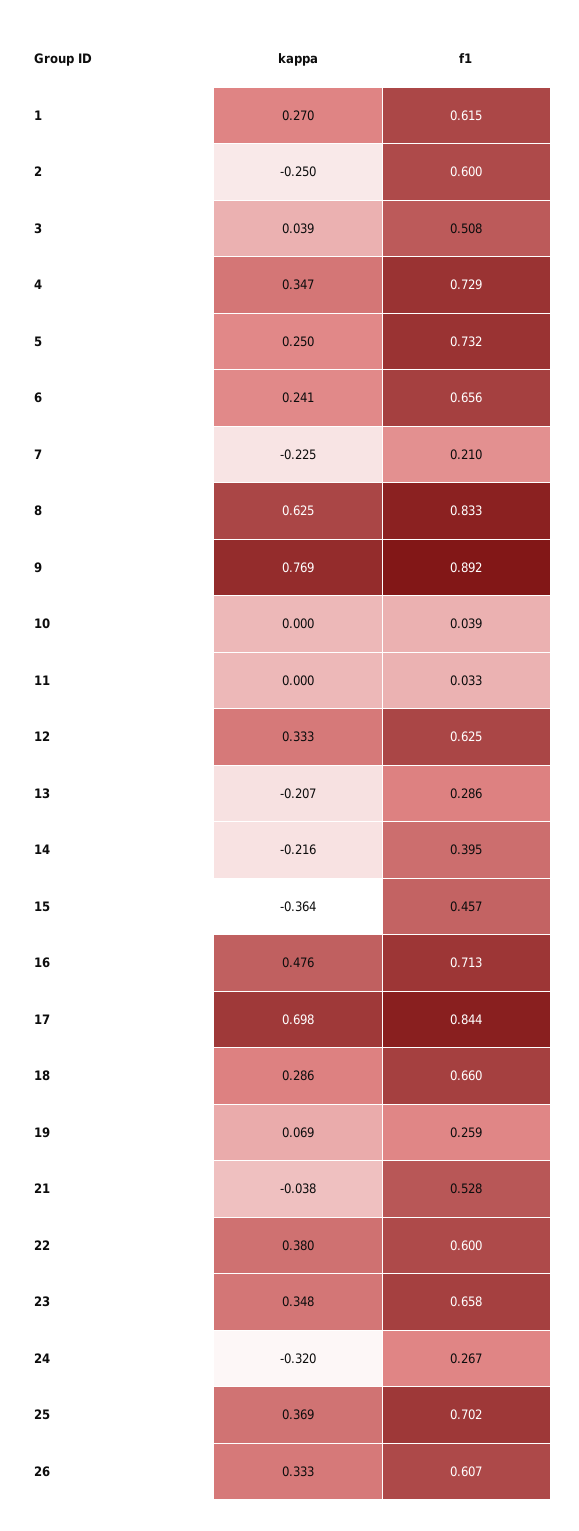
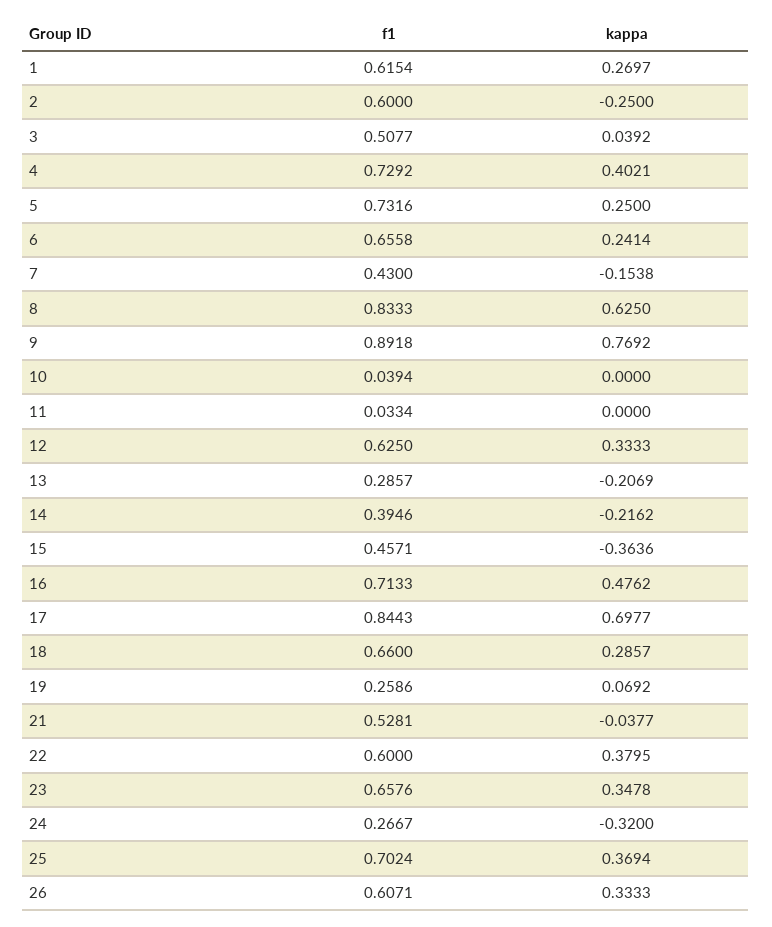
  {
    "kappa": {
      "1": 0.2697,
      "2": -0.25,
      "3": 0.0392,
-     "4": 0.347,
+     "4": 0.4021,
      "5": 0.25,
      "6": 0.2414,
-     "7": -0.225,
+     "7": -0.1538,
      "8": 0.625,
      "9": 0.7692,
      "10": 0,
      "11": 0,
      "12": 0.3333,
      "13": -0.2069,
      "14": -0.2162,
      "15": -0.3636,
      "16": 0.4762,
      "17": 0.6977,
      "18": 0.2857,
      "19": 0.0692,
      "21": -0.0377,
      "22": 0.3795,
      "23": 0.3478,
      "24": -0.32,
      "25": 0.3694,
      "26": 0.3333
    },
    "f1": {
      "1": 0.6154,
      "2": 0.6,
      "3": 0.5077,
      "4": 0.7292,
      "5": 0.7316,
      "6": 0.6558,
-     "7": 0.21,
+     "7": 0.43,
      "8": 0.8333,
      "9": 0.8918,
      "10": 0.0394,
      "11": 0.0334,
      "12": 0.625,
      "13": 0.2857,
      "14": 0.3946,
      "15": 0.4571,
      "16": 0.7133,
      "17": 0.8443,
      "18": 0.66,
      "19": 0.2586,
      "21": 0.5281,
      "22": 0.6,
      "23": 0.6576,
      "24": 0.2667,
      "25": 0.7024,
      "26": 0.6071
    }
  }

